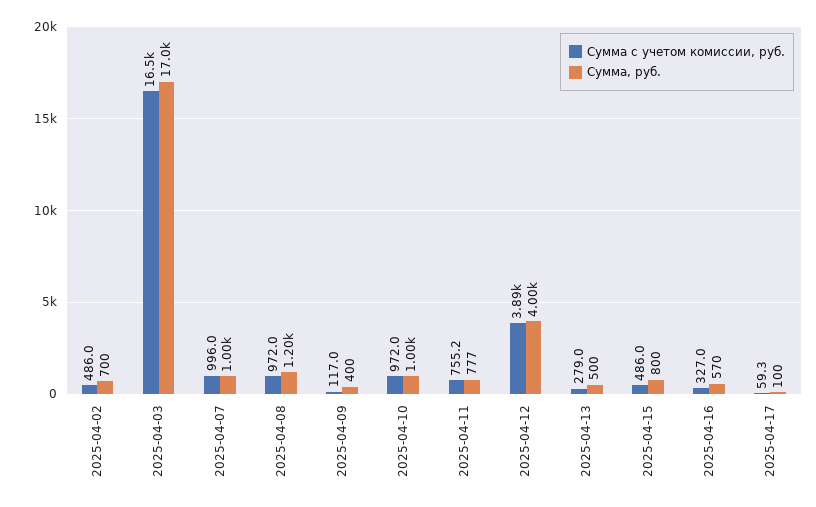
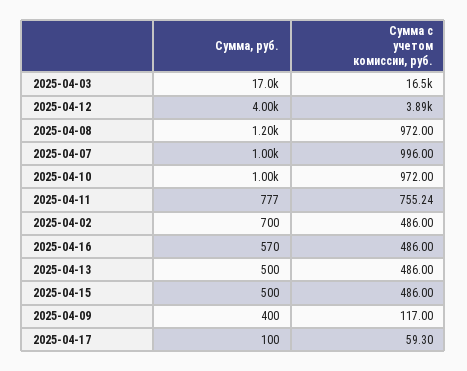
  {
    "Сумма с учетом комиссии, руб.": {
      "2025-04-02": 486,
      "2025-04-03": 16500,
      "2025-04-07": 996,
      "2025-04-08": 972,
      "2025-04-09": 117,
      "2025-04-10": 972,
      "2025-04-11": 755.24,
      "2025-04-12": 3890,
-     "2025-04-13": 279,
+     "2025-04-13": 486,
      "2025-04-15": 486,
-     "2025-04-16": 327,
+     "2025-04-16": 486,
      "2025-04-17": 59.3
    },
    "Сумма, руб.": {
      "2025-04-02": 700,
      "2025-04-03": 17000,
      "2025-04-07": 1000,
      "2025-04-08": 1200,
      "2025-04-09": 400,
      "2025-04-10": 1000,
      "2025-04-11": 777,
      "2025-04-12": 4000,
      "2025-04-13": 500,
-     "2025-04-15": 800,
+     "2025-04-15": 500,
      "2025-04-16": 570,
      "2025-04-17": 100
    }
  }

